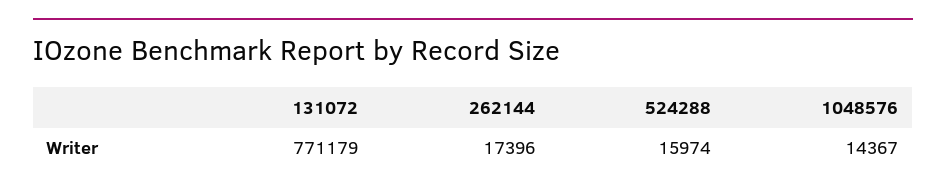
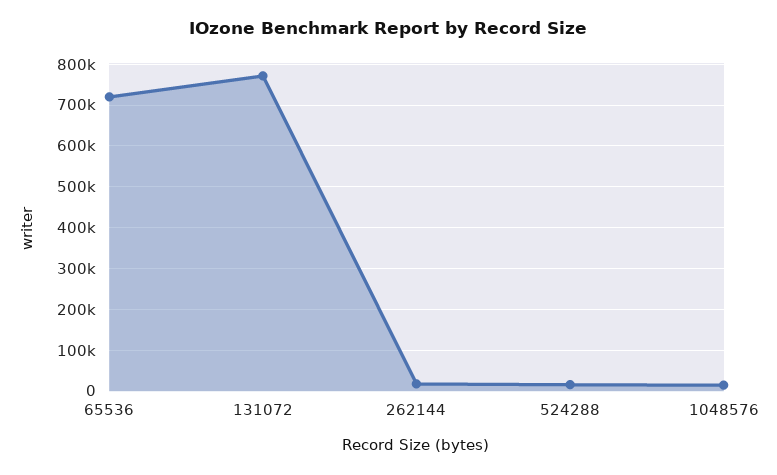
  {
    "131072": 771179,
    "262144": 17396,
    "524288": 15974,
-   "1048576": 14367
+   "1048576": 14367,
+   "65536": 720000
  }

